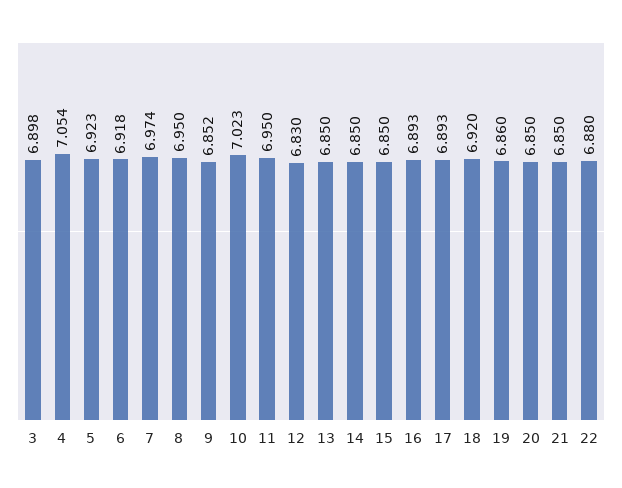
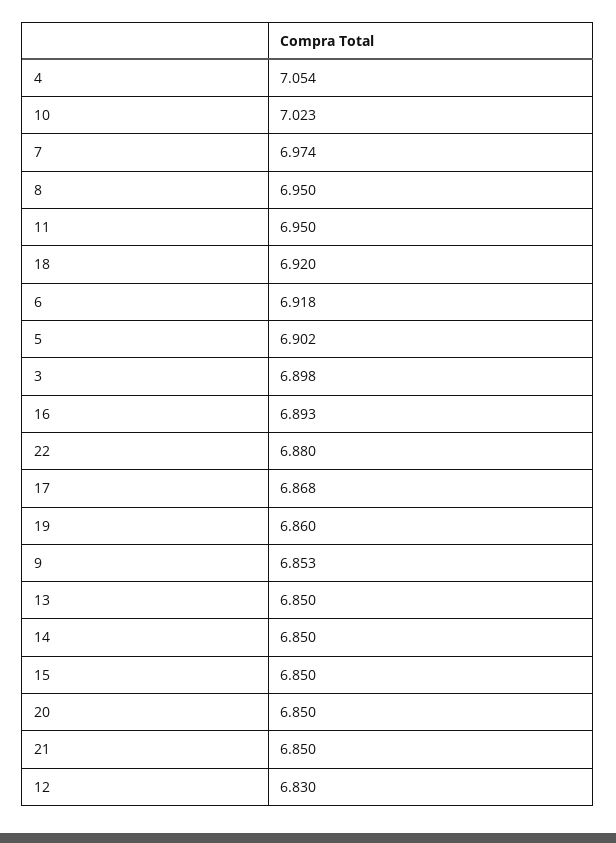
  {
    "3": 6.898,
    "4": 7.054,
-   "5": 6.923,
+   "5": 6.902,
    "6": 6.918,
    "7": 6.974,
    "8": 6.95,
-   "9": 6.852,
+   "9": 6.853,
    "10": 7.023,
    "11": 6.95,
    "12": 6.83,
    "13": 6.85,
    "14": 6.85,
    "15": 6.85,
    "16": 6.893,
-   "17": 6.893,
+   "17": 6.868,
    "18": 6.92,
    "19": 6.86,
    "20": 6.85,
    "21": 6.85,
    "22": 6.88
  }

